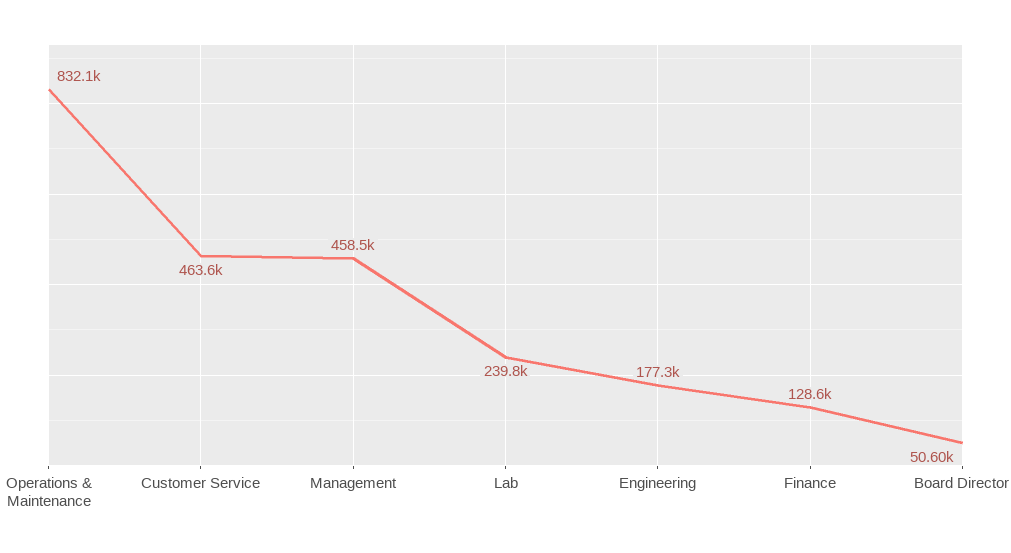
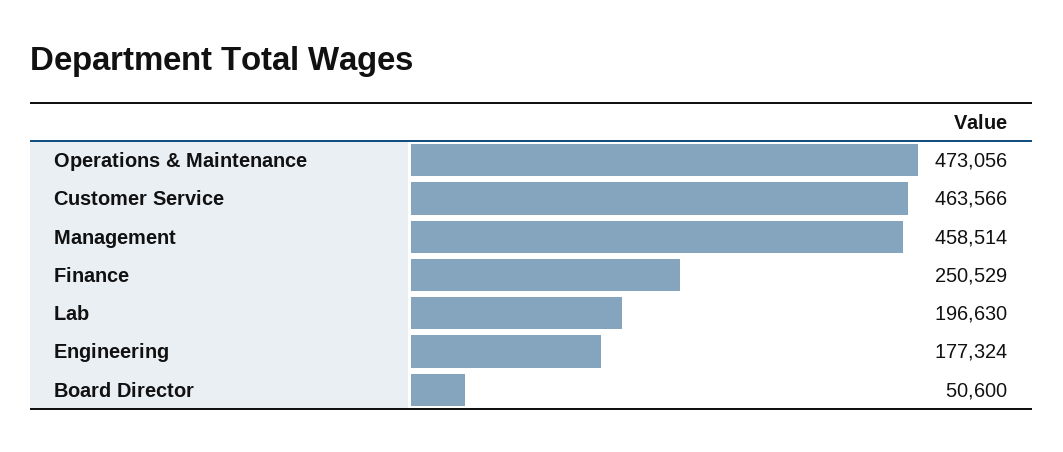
  {
-   "Operations & Maintenance": 832100,
+   "Operations & Maintenance": 473056,
    "Customer Service": 463566,
    "Management": 458514,
-   "Lab": 239800,
+   "Lab": 196630,
    "Engineering": 177324,
-   "Finance": 128600,
+   "Finance": 250529,
    "Board Director": 50600
  }

